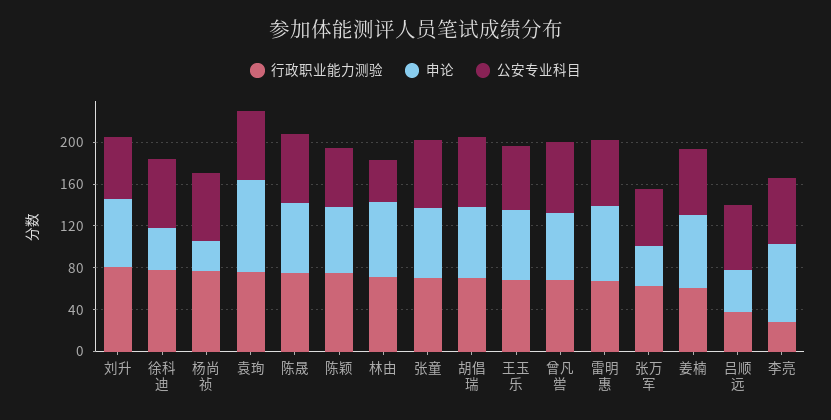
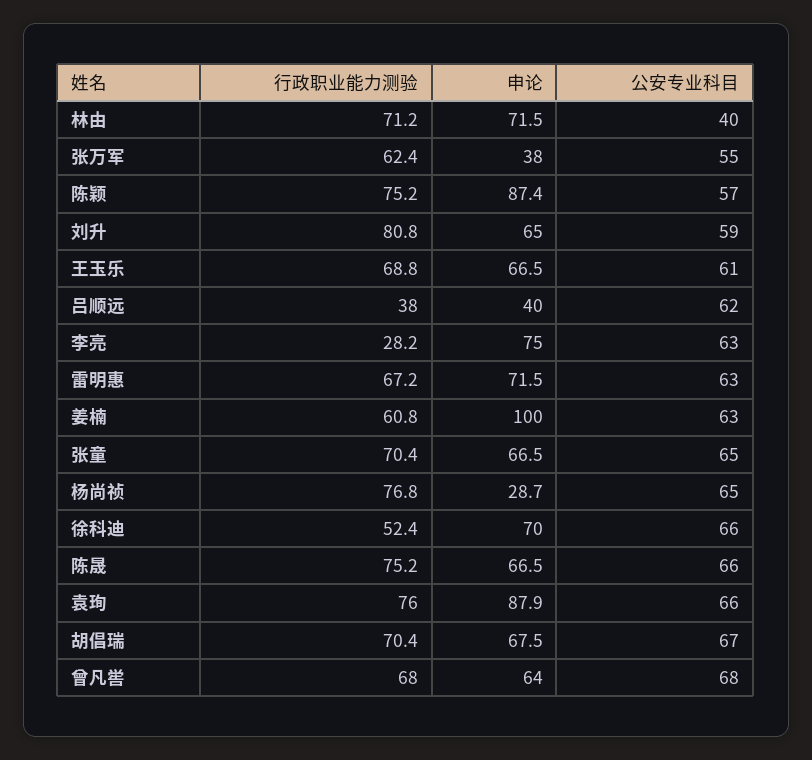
  {
    "行政职业能力测验": {
      "刘升": 80.8,
-     "徐科迪": 80,
+     "徐科迪": 52.4,
      "杨尚祯": 76.8,
      "袁珣": 76,
      "陈晟": 75.2,
      "陈颖": 75.2,
      "林由": 71.2,
      "张童": 70.4,
      "胡倡瑞": 70.4,
      "王玉乐": 68.8,
      "曾凡喾": 68,
      "雷明惠": 67.2,
      "张万军": 62.4,
      "姜楠": 60.8,
      "吕顺远": 38,
      "李亮": 28.2
    },
    "申论": {
      "刘升": 65,
-     "徐科迪": 40,
+     "徐科迪": 70,
      "杨尚祯": 28.7,
      "袁珣": 87.9,
      "陈晟": 66.5,
-     "陈颖": 60,
+     "陈颖": 87.4,
      "林由": 71.5,
      "张童": 66.5,
      "胡倡瑞": 67.5,
      "王玉乐": 66.5,
      "曾凡喾": 64,
      "雷明惠": 71.5,
      "张万军": 38,
-     "姜楠": 70,
+     "姜楠": 100,
      "吕顺远": 40,
      "李亮": 75
    },
    "公安专业科目": {
      "刘升": 59,
      "徐科迪": 66,
      "杨尚祯": 65,
      "袁珣": 66,
      "陈晟": 66,
      "陈颖": 57,
      "林由": 40,
      "张童": 65,
      "胡倡瑞": 67,
      "王玉乐": 61,
      "曾凡喾": 68,
      "雷明惠": 63,
      "张万军": 55,
      "姜楠": 63,
      "吕顺远": 62,
      "李亮": 63
    }
  }

